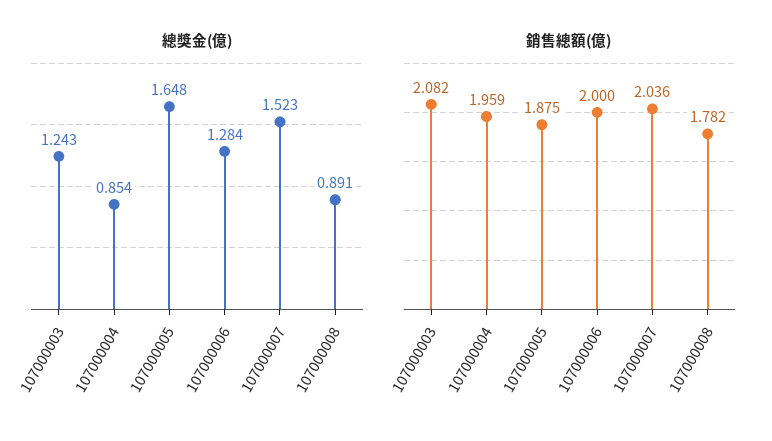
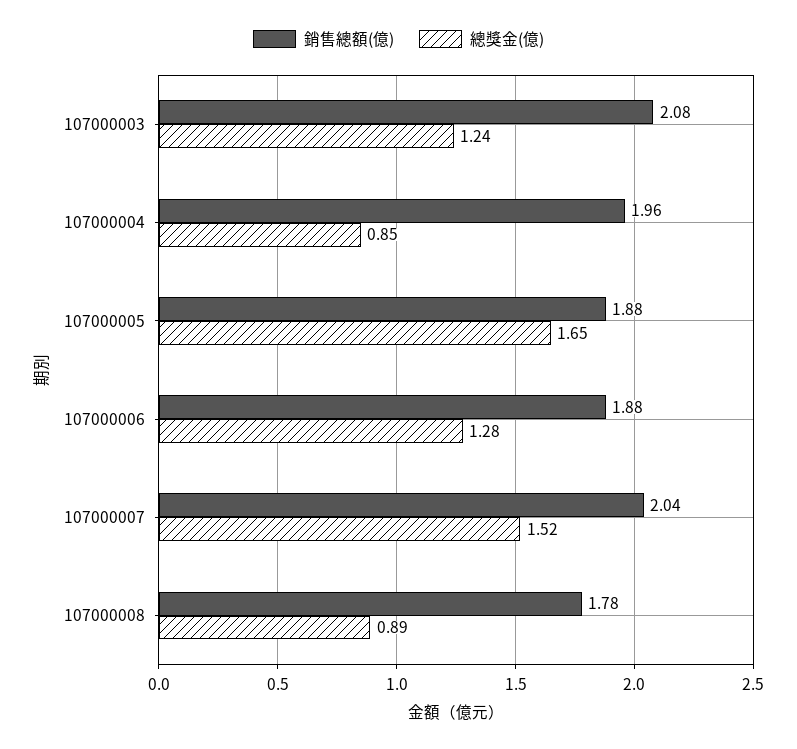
  {
    "總獎金(億)": {
      "107000003": 1.243,
      "107000004": 0.854,
      "107000005": 1.648,
      "107000006": 1.284,
      "107000007": 1.523,
      "107000008": 0.891
    },
    "銷售總額(億)": {
      "107000003": 2.082,
      "107000004": 1.959,
      "107000005": 1.875,
-     "107000006": 2,
+     "107000006": 1.88,
      "107000007": 2.036,
      "107000008": 1.782
    }
  }

